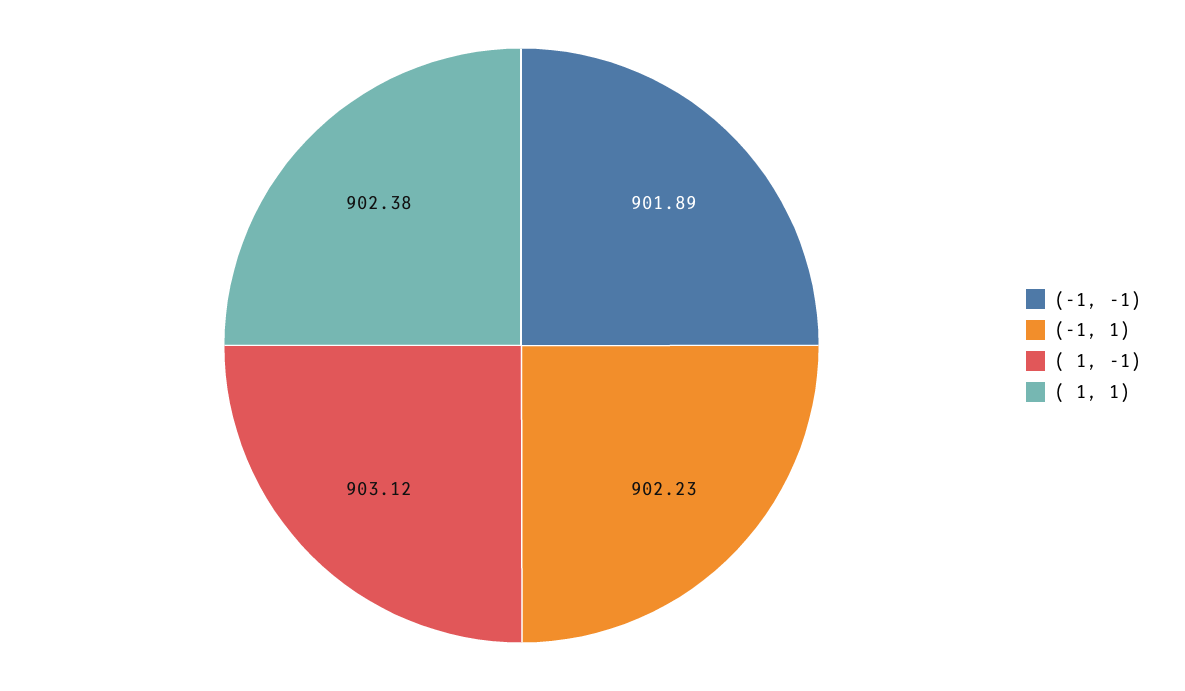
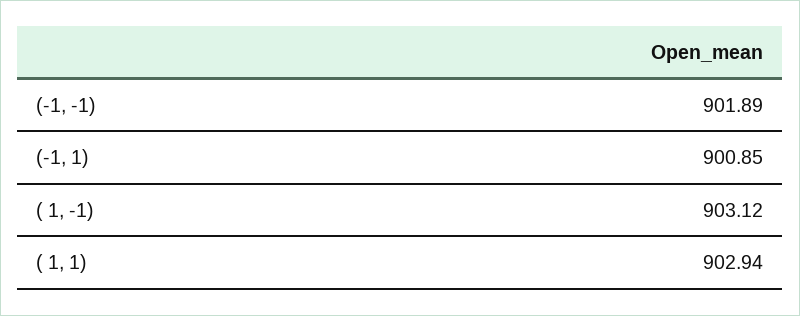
  {
    "(-1, -1)": 901.89,
-   "(-1, 1)": 902.23,
+   "(-1, 1)": 900.85,
    "( 1, -1)": 903.12,
-   "( 1, 1)": 902.38
+   "( 1, 1)": 902.94
  }

